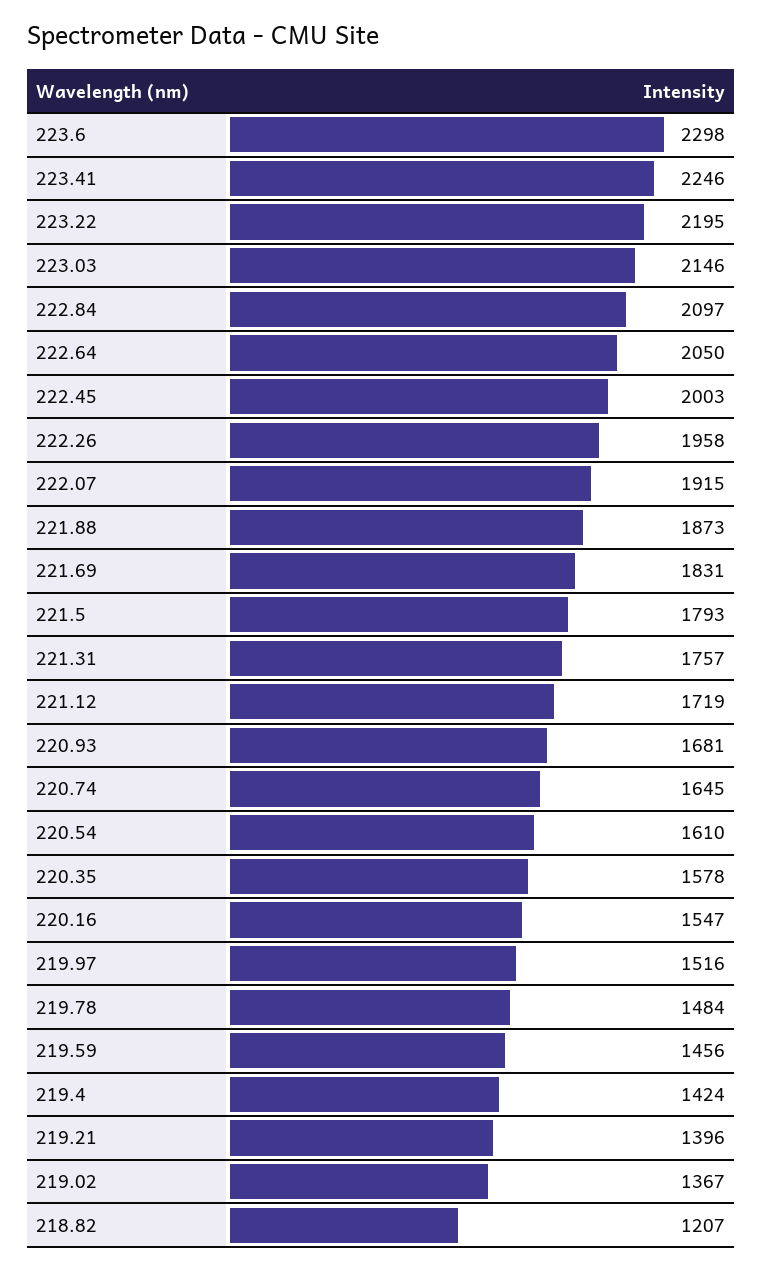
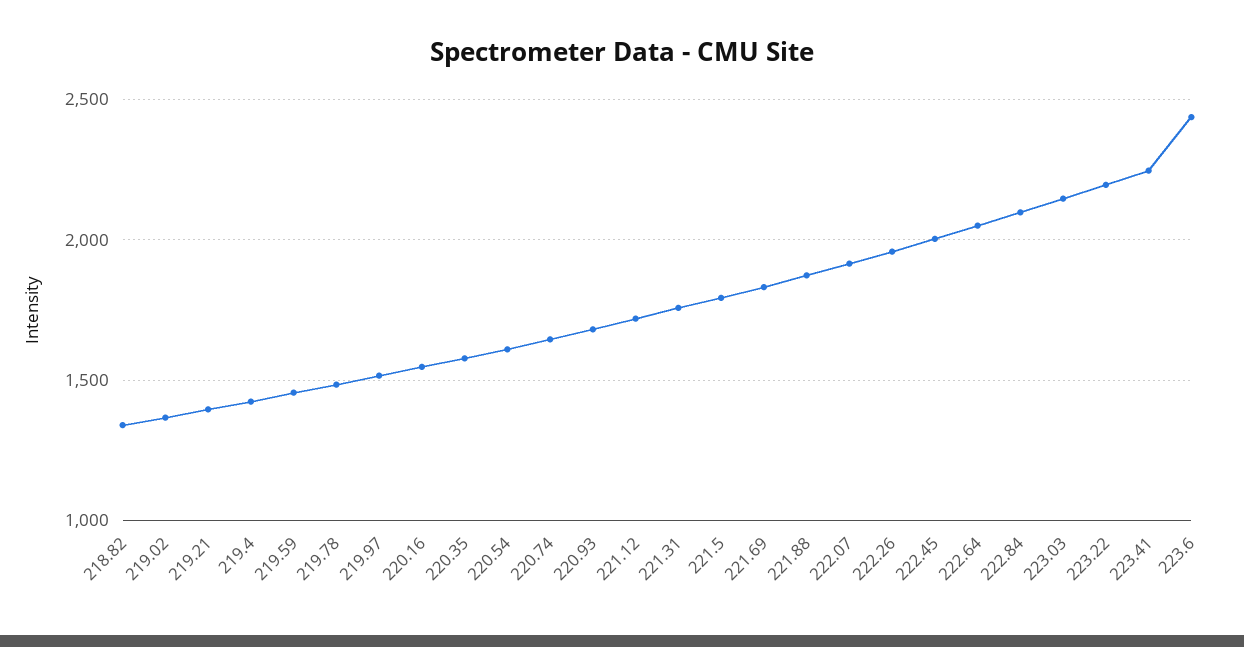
  {
-   "223.6": 2298,
+   "223.6": 2450,
    "223.41": 2246,
    "223.22": 2195,
    "223.03": 2146,
    "222.84": 2097,
    "222.64": 2050,
    "222.45": 2003,
    "222.26": 1958,
    "222.07": 1915,
    "221.88": 1873,
    "221.69": 1831,
    "221.5": 1793,
    "221.31": 1757,
    "221.12": 1719,
    "220.93": 1681,
    "220.74": 1645,
    "220.54": 1610,
    "220.35": 1578,
    "220.16": 1547,
    "219.97": 1516,
    "219.78": 1484,
    "219.59": 1456,
    "219.4": 1424,
    "219.21": 1396,
    "219.02": 1367,
-   "218.82": 1207
+   "218.82": 1350
  }

